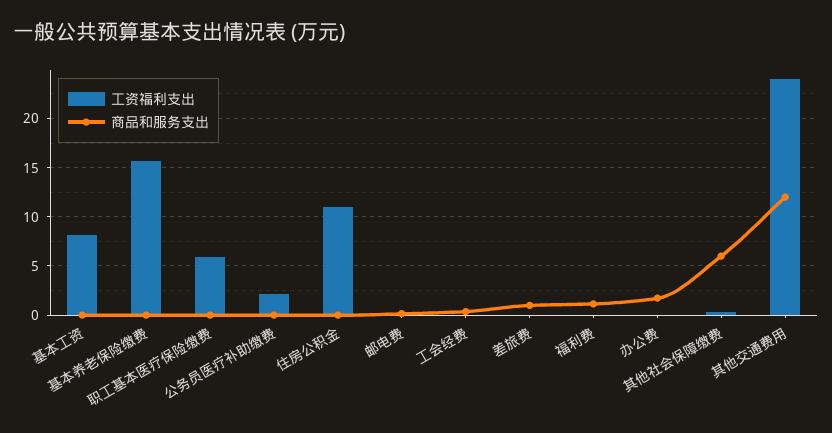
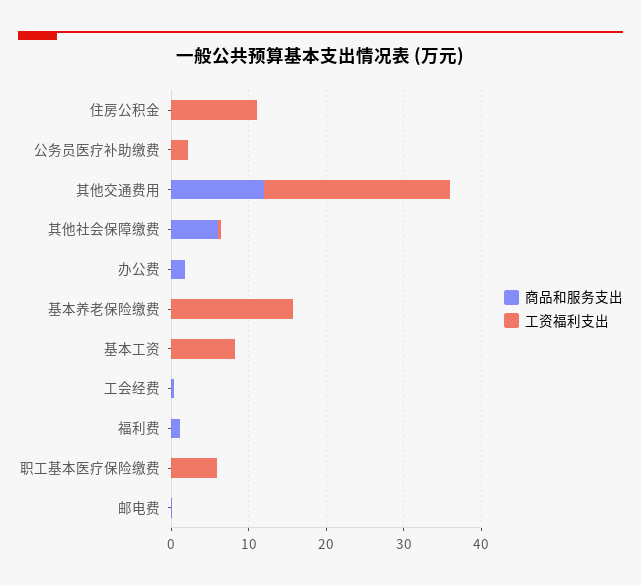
  {
    "工资福利支出": {
      "基本工资": 8,
      "基本养老保险缴费": 16,
      "职工基本医疗保险缴费": 6,
      "公务员医疗补助缴费": 2,
      "住房公积金": 11,
      "邮电费": 0,
      "工会经费": 0,
-     "差旅费": 0,
      "福利费": 0,
      "办公费": 0,
      "其他社会保障缴费": 0,
      "其他交通费用": 24
    },
    "商品和服务支出": {
      "基本工资": 0,
      "基本养老保险缴费": 0,
      "职工基本医疗保险缴费": 0,
      "公务员医疗补助缴费": 0,
      "住房公积金": 0,
      "邮电费": 0,
      "工会经费": 0,
-     "差旅费": 1,
      "福利费": 1,
      "办公费": 2,
      "其他社会保障缴费": 6,
      "其他交通费用": 12
    }
  }

